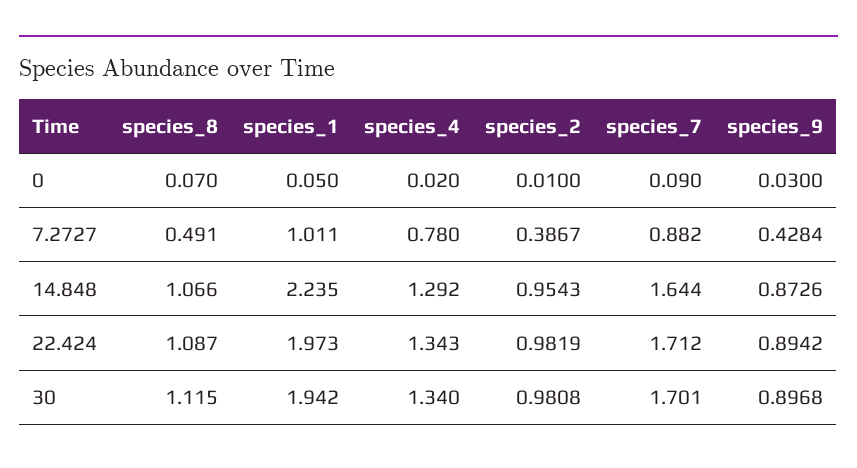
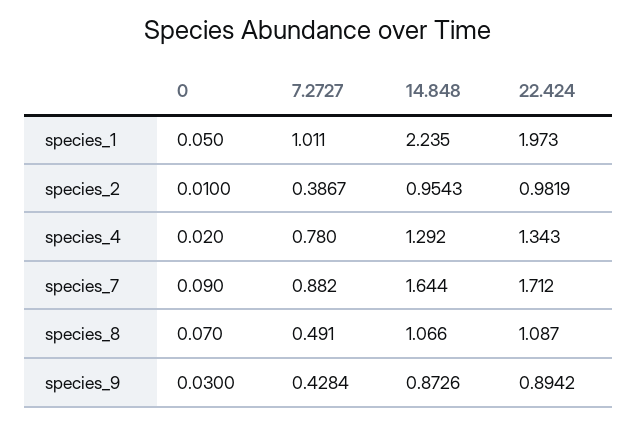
  {
    "species_8": {
      "0": 0.07,
      "7.2727": 0.491,
      "14.848": 1.066,
-     "22.424": 1.087,
+     "22.424": 1.087
-     "30": 1.115
    },
    "species_1": {
      "0": 0.05,
      "7.2727": 1.011,
      "14.848": 2.235,
-     "22.424": 1.973,
+     "22.424": 1.973
-     "30": 1.942
    },
    "species_4": {
      "0": 0.02,
      "7.2727": 0.78,
      "14.848": 1.292,
-     "22.424": 1.343,
+     "22.424": 1.343
-     "30": 1.34
    },
    "species_2": {
      "0": 0.01,
      "7.2727": 0.3867,
      "14.848": 0.9543,
-     "22.424": 0.9819,
+     "22.424": 0.9819
-     "30": 0.9808
    },
    "species_7": {
      "0": 0.09,
      "7.2727": 0.882,
      "14.848": 1.644,
-     "22.424": 1.712,
+     "22.424": 1.712
-     "30": 1.701
    },
    "species_9": {
      "0": 0.03,
      "7.2727": 0.4284,
      "14.848": 0.8726,
-     "22.424": 0.8942,
+     "22.424": 0.8942
-     "30": 0.8968
    }
  }

